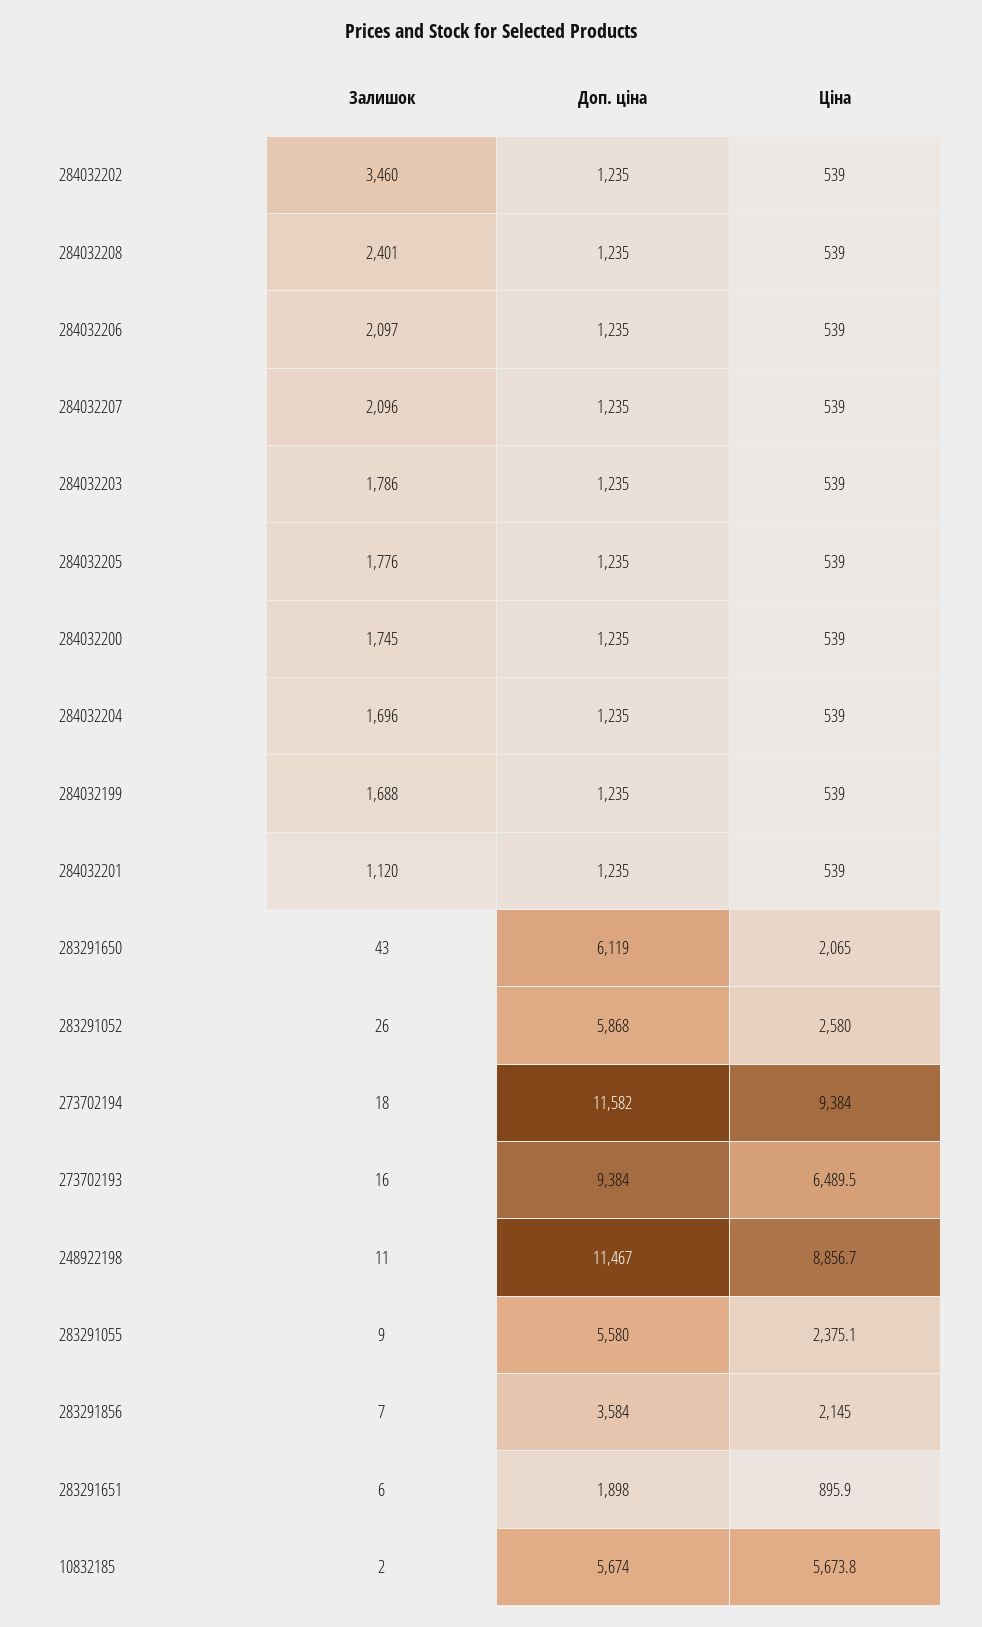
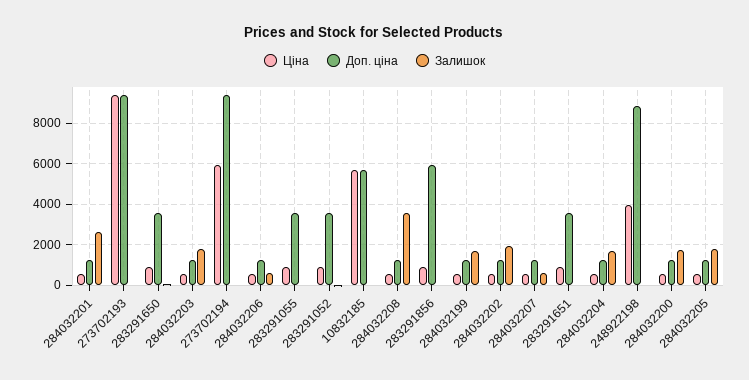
  {
    "Залишок": {
-     "284032202": 3460,
+     "284032202": 2000,
-     "284032208": 2401,
+     "284032208": 3500,
-     "284032206": 2097,
+     "284032206": 500,
-     "284032207": 2096,
+     "284032207": 500,
      "284032203": 1786,
      "284032205": 1776,
      "284032200": 1745,
      "284032204": 1696,
      "284032199": 1688,
-     "284032201": 1120,
+     "284032201": 2500,
      "283291650": 43,
      "283291052": 26,
      "273702194": 18,
      "273702193": 16,
      "248922198": 11,
      "283291055": 9,
      "283291856": 7,
      "283291651": 6,
      "10832185": 2
    },
    "Доп. ціна": {
      "284032202": 1235,
      "284032208": 1235,
      "284032206": 1235,
      "284032207": 1235,
      "284032203": 1235,
      "284032205": 1235,
      "284032200": 1235,
      "284032204": 1235,
      "284032199": 1235,
      "284032201": 1235,
-     "283291650": 6119,
+     "283291650": 3500,
-     "283291052": 5868,
+     "283291052": 3500,
-     "273702194": 11582,
+     "273702194": 9500,
      "273702193": 9384,
-     "248922198": 11467,
+     "248922198": 9000,
-     "283291055": 5580,
+     "283291055": 3500,
-     "283291856": 3584,
+     "283291856": 6000,
-     "283291651": 1898,
+     "283291651": 3500,
      "10832185": 5674
    },
    "Ціна": {
      "284032202": 539,
      "284032208": 539,
      "284032206": 539,
      "284032207": 539,
      "284032203": 539,
      "284032205": 539,
      "284032200": 539,
      "284032204": 539,
      "284032199": 539,
      "284032201": 539,
-     "283291650": 2065,
+     "283291650": 1000,
-     "283291052": 2580,
+     "283291052": 1000,
-     "273702194": 9384,
+     "273702194": 6000,
-     "273702193": 6489.5,
+     "273702193": 9500,
-     "248922198": 8856.7,
+     "248922198": 4000,
-     "283291055": 2375.1,
+     "283291055": 1000,
-     "283291856": 2145,
+     "283291856": 1000,
      "283291651": 895.9,
      "10832185": 5673.8
    }
  }

